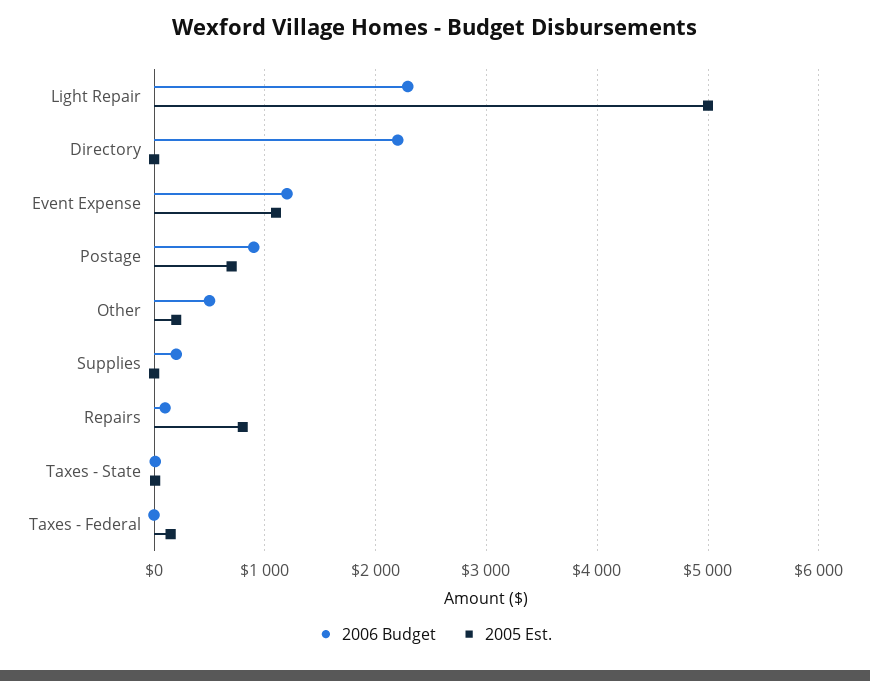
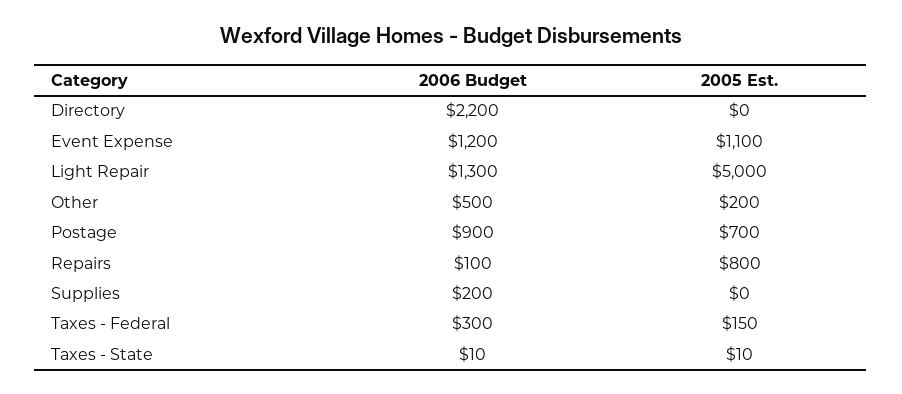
  {
    "2006 Budget": {
-     "Light Repair": 2300,
+     "Light Repair": 1300,
      "Directory": 2200,
      "Event Expense": 1200,
      "Postage": 900,
      "Other": 500,
      "Supplies": 200,
      "Repairs": 100,
      "Taxes - State": 10,
-     "Taxes - Federal": 0
+     "Taxes - Federal": 300
    },
    "2005 Est.": {
      "Light Repair": 5000,
      "Directory": 0,
      "Event Expense": 1100,
      "Postage": 700,
      "Other": 200,
      "Supplies": 0,
      "Repairs": 800,
      "Taxes - State": 10,
      "Taxes - Federal": 150
    }
  }

